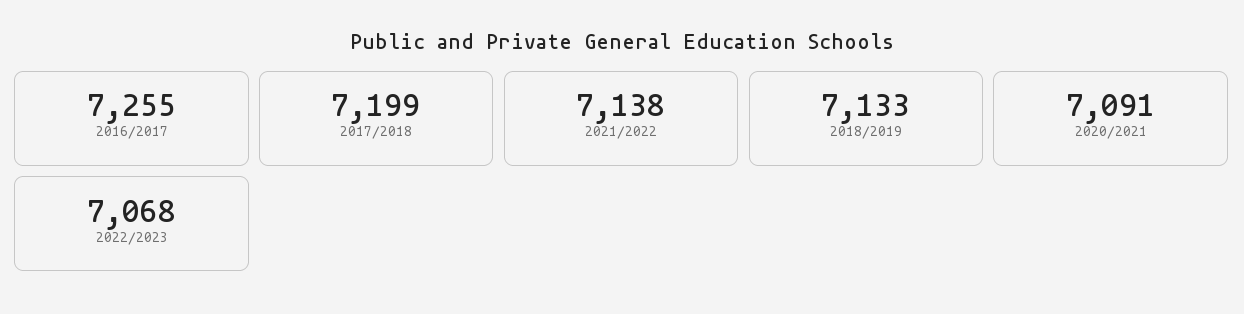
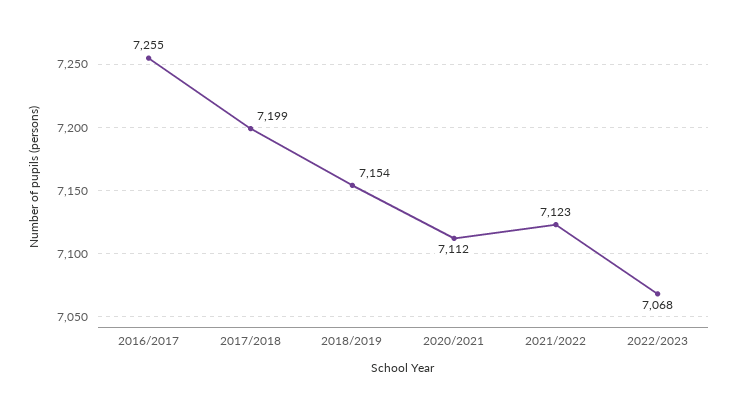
  {
    "2016/2017": 7255,
    "2017/2018": 7199,
-   "2021/2022": 7138,
+   "2021/2022": 7123,
-   "2018/2019": 7133,
+   "2018/2019": 7154,
-   "2020/2021": 7091,
+   "2020/2021": 7112,
    "2022/2023": 7068
  }

